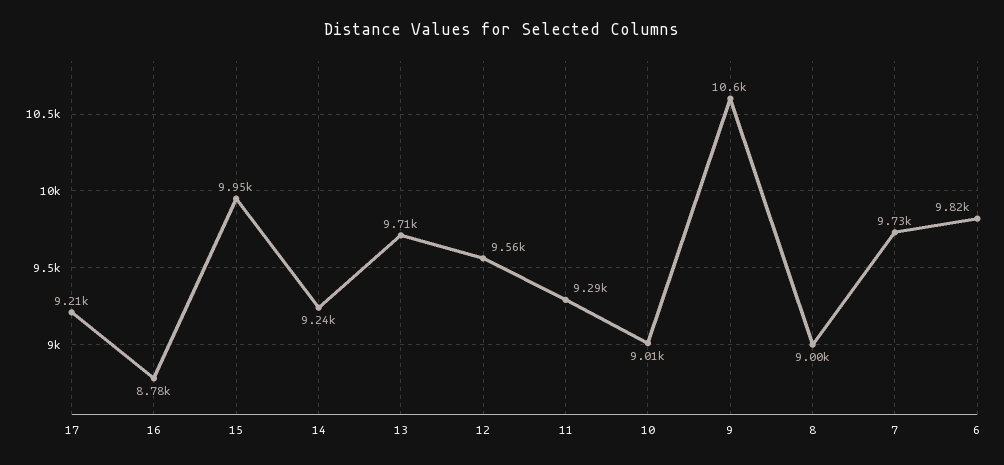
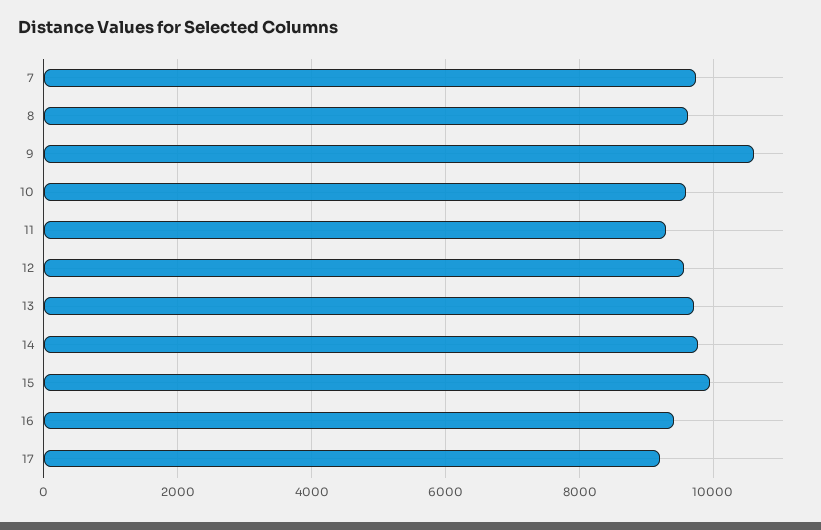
  {
    "17": 9210,
-   "16": 8780,
+   "16": 9400,
    "15": 9950,
-   "14": 9240,
+   "14": 9800,
    "13": 9710,
    "12": 9560,
    "11": 9290,
-   "10": 9010,
+   "10": 9600,
    "9": 10600,
-   "8": 9000,
+   "8": 9600,
-   "7": 9730,
+   "7": 9730
-   "6": 9820
  }

